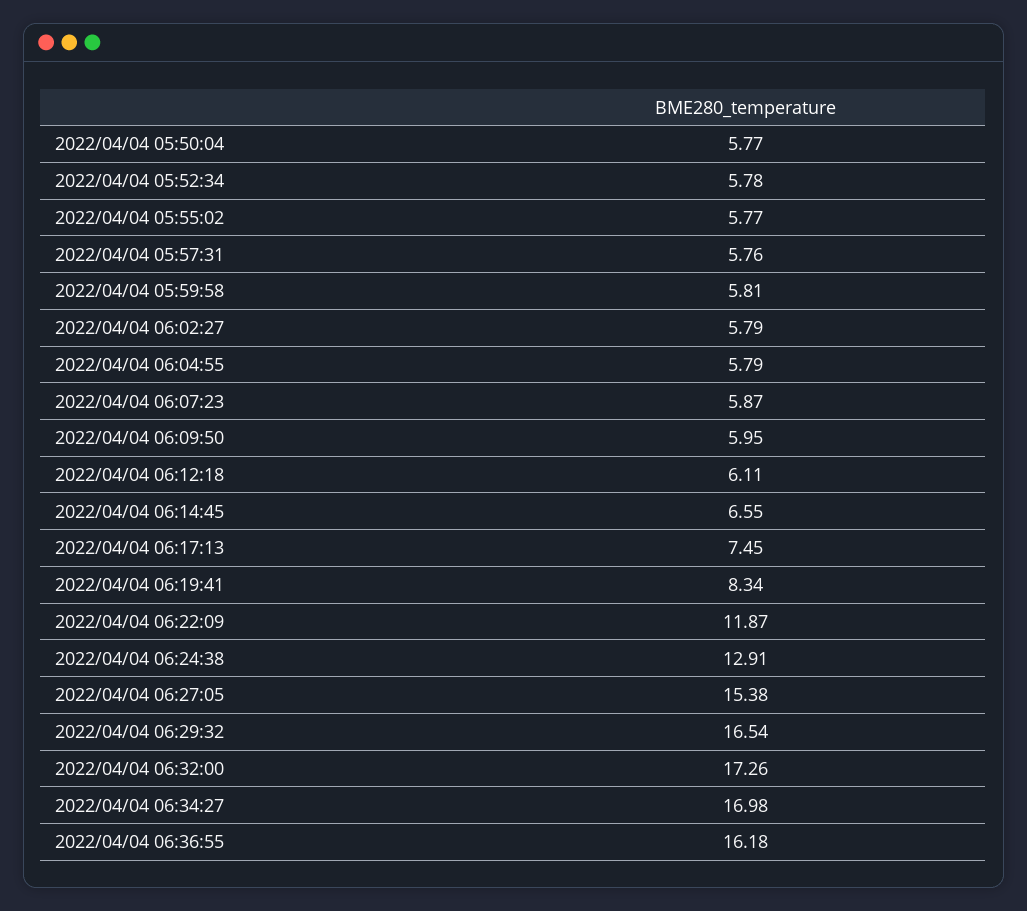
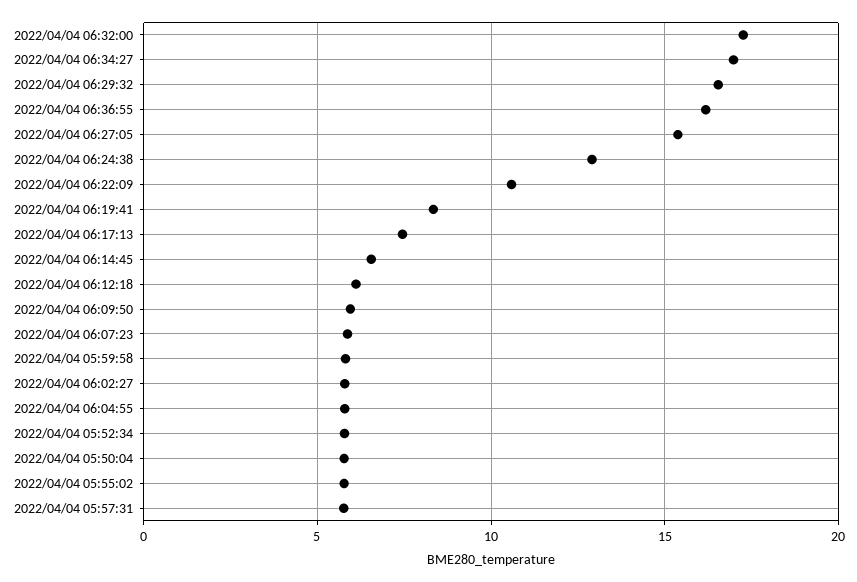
  {
    "2022/04/04 05:50:04": 5.77,
    "2022/04/04 05:52:34": 5.78,
    "2022/04/04 05:55:02": 5.77,
    "2022/04/04 05:57:31": 5.76,
    "2022/04/04 05:59:58": 5.81,
    "2022/04/04 06:02:27": 5.79,
    "2022/04/04 06:04:55": 5.79,
    "2022/04/04 06:07:23": 5.87,
    "2022/04/04 06:09:50": 5.95,
    "2022/04/04 06:12:18": 6.11,
    "2022/04/04 06:14:45": 6.55,
    "2022/04/04 06:17:13": 7.45,
    "2022/04/04 06:19:41": 8.34,
-   "2022/04/04 06:22:09": 11.87,
+   "2022/04/04 06:22:09": 10.5,
    "2022/04/04 06:24:38": 12.91,
    "2022/04/04 06:27:05": 15.38,
    "2022/04/04 06:29:32": 16.54,
    "2022/04/04 06:32:00": 17.26,
    "2022/04/04 06:34:27": 16.98,
    "2022/04/04 06:36:55": 16.18
  }

